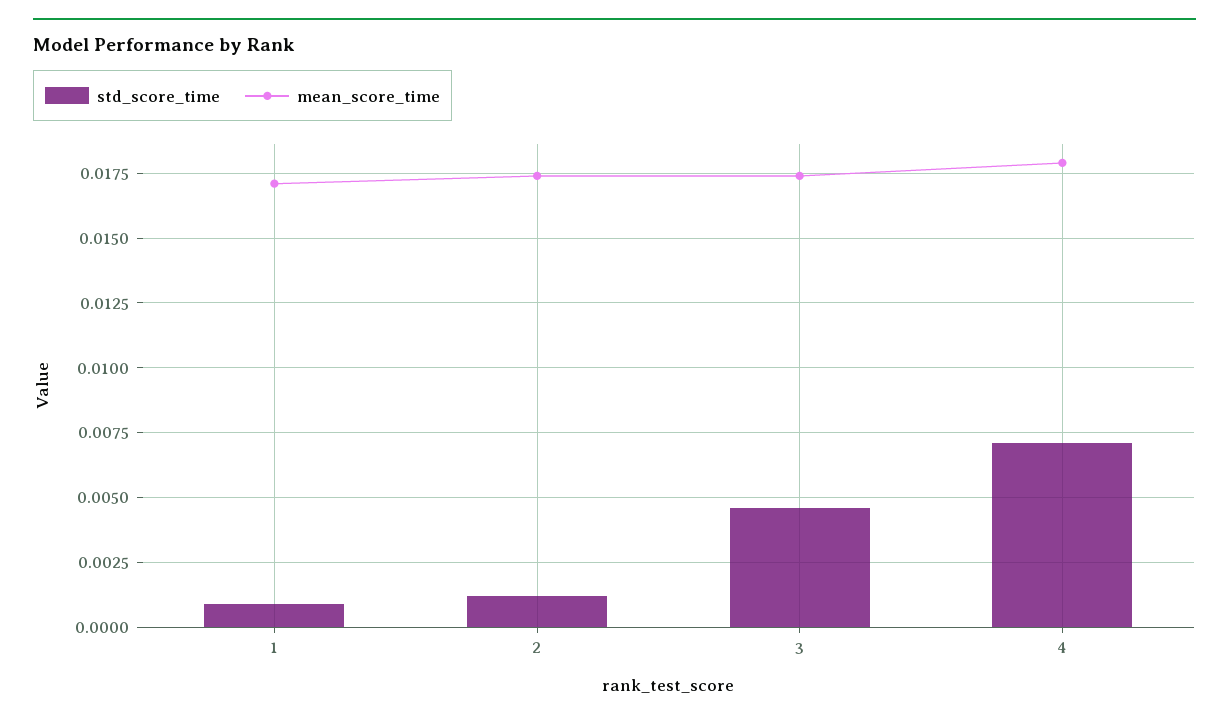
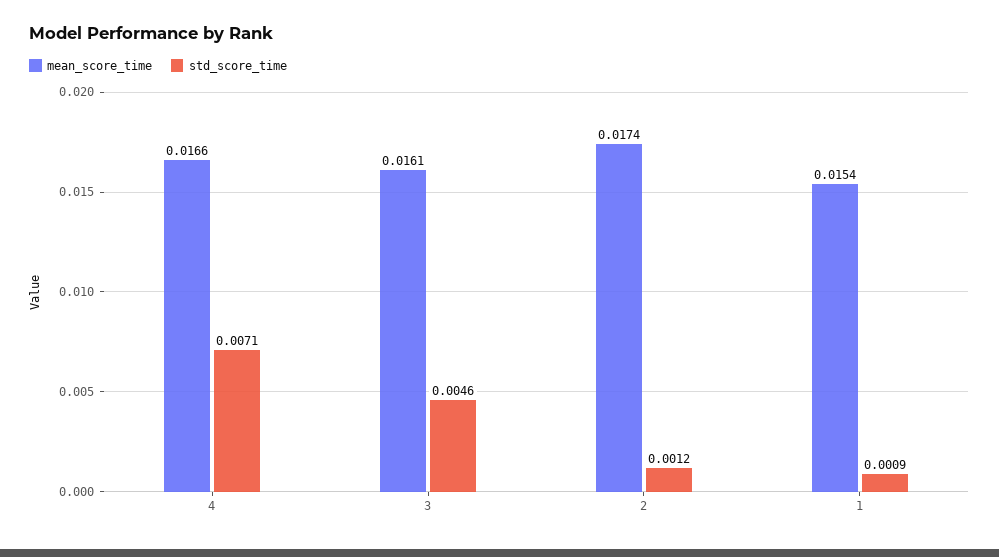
  {
    "std_score_time": {
      "1": 0.0009,
      "2": 0.0012,
      "3": 0.0046,
      "4": 0.0071
    },
    "mean_score_time": {
-     "1": 0.017,
+     "1": 0.0154,
      "2": 0.0174,
-     "3": 0.0175,
+     "3": 0.0161,
-     "4": 0.018
+     "4": 0.0166
    }
  }

